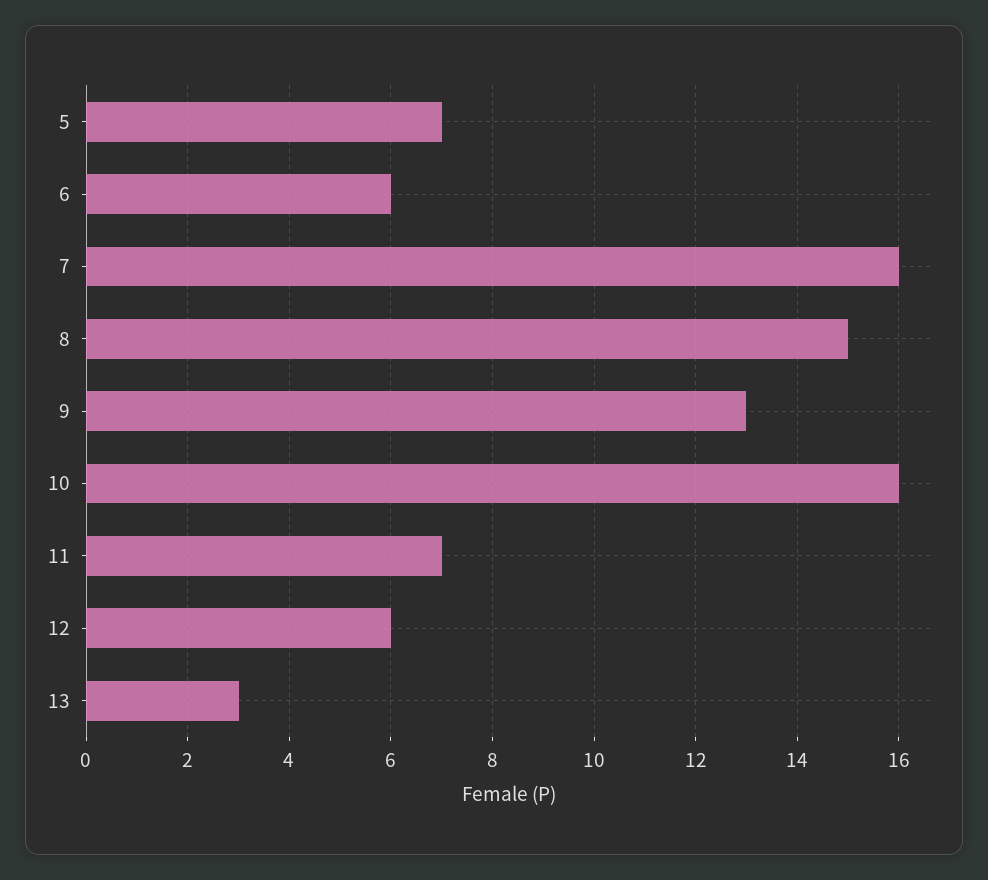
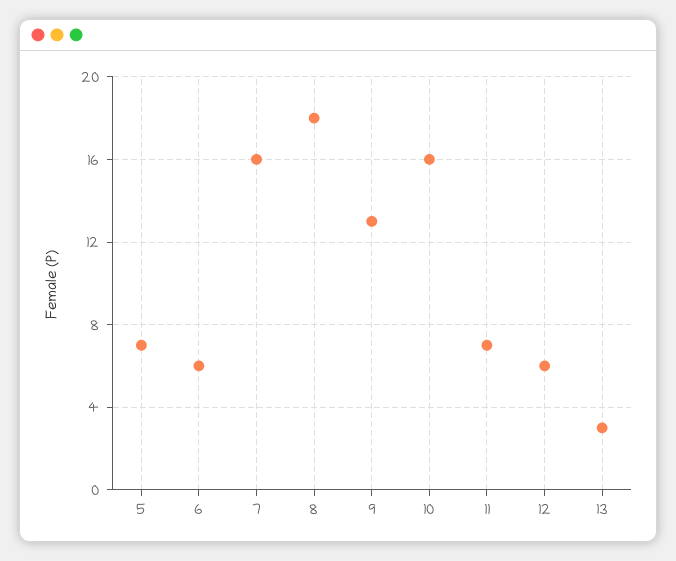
  {
    "5": 7,
    "6": 6,
    "7": 16,
-   "8": 15,
+   "8": 18,
    "9": 13,
    "10": 16,
    "11": 7,
    "12": 6,
    "13": 3
  }

